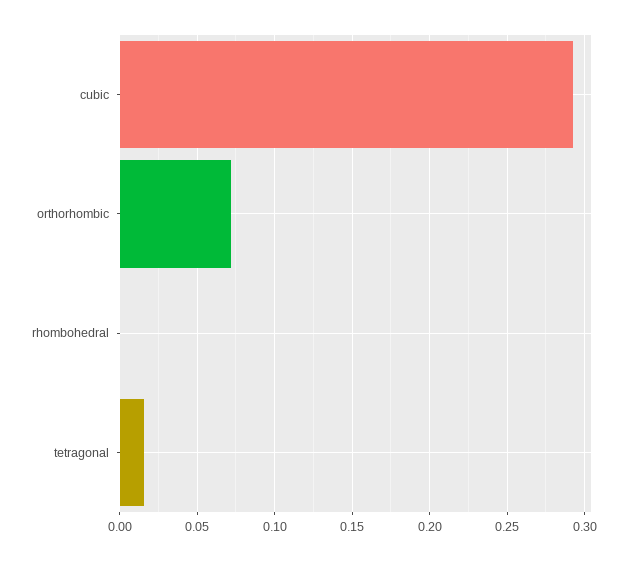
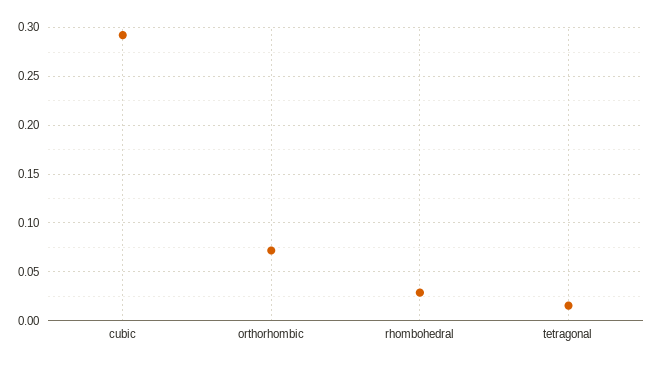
  {
    "cubic": 0.29,
    "orthorhombic": 0.07,
-   "rhombohedral": 0,
+   "rhombohedral": 0.03,
    "tetragonal": 0.015
  }

